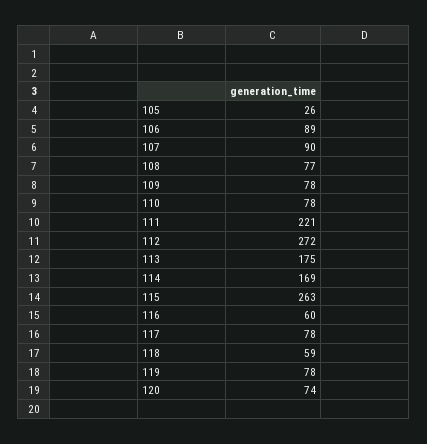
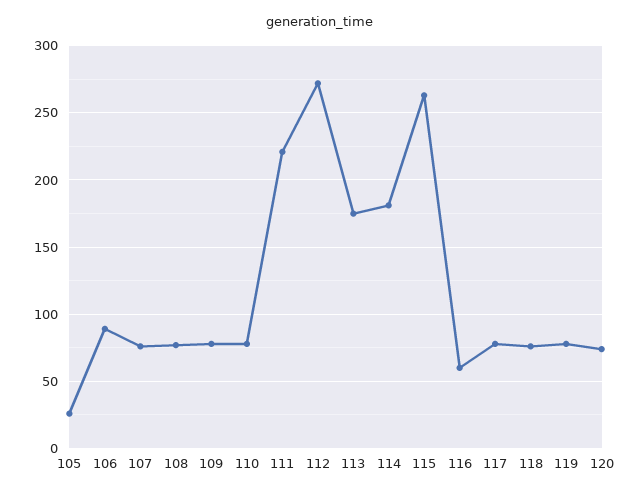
  {
    "105": 26,
    "106": 89,
-   "107": 90,
+   "107": 75,
    "108": 77,
    "109": 78,
    "110": 78,
    "111": 221,
    "112": 272,
    "113": 175,
-   "114": 169,
+   "114": 180,
    "115": 263,
    "116": 60,
    "117": 78,
-   "118": 59,
+   "118": 75,
    "119": 78,
    "120": 74
  }

